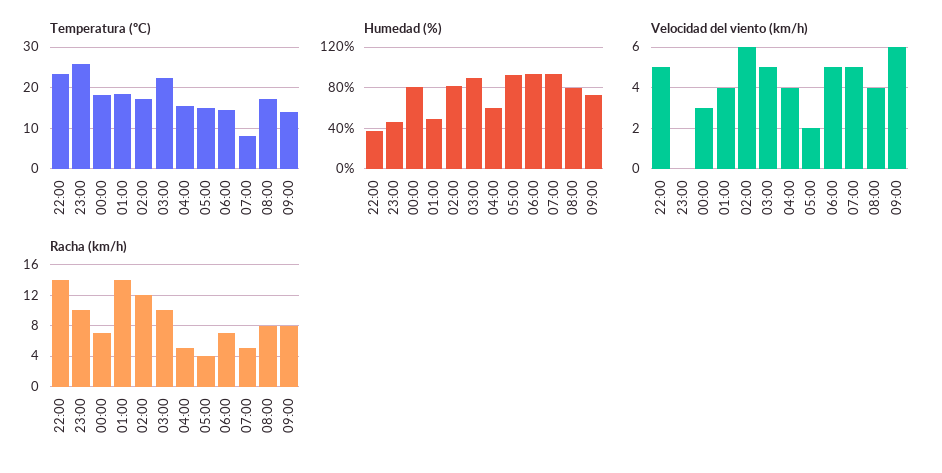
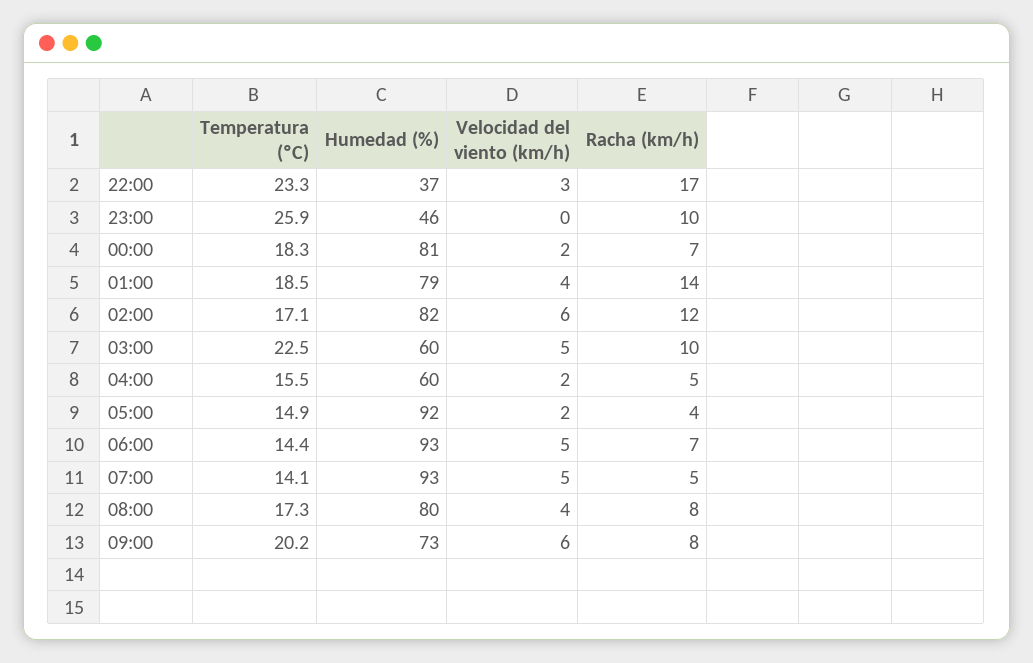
  {
    "Temperatura (ºC)": {
      "22:00": 23.3,
      "23:00": 25.9,
      "00:00": 18.3,
      "01:00": 18.5,
      "02:00": 17.1,
      "03:00": 22.5,
      "04:00": 15.5,
      "05:00": 14.9,
      "06:00": 14.4,
-     "07:00": 8,
+     "07:00": 14.1,
      "08:00": 17.3,
-     "09:00": 14
+     "09:00": 20.2
    },
    "Humedad (%)": {
      "22:00": 37,
      "23:00": 46,
      "00:00": 81,
-     "01:00": 50,
+     "01:00": 79,
      "02:00": 82,
-     "03:00": 90,
+     "03:00": 60,
      "04:00": 60,
      "05:00": 92,
      "06:00": 93,
      "07:00": 93,
      "08:00": 80,
      "09:00": 73
    },
    "Velocidad del viento (km/h)": {
-     "22:00": 5,
+     "22:00": 3,
      "23:00": 0,
-     "00:00": 3,
+     "00:00": 2,
      "01:00": 4,
      "02:00": 6,
      "03:00": 5,
-     "04:00": 4,
+     "04:00": 2,
      "05:00": 2,
      "06:00": 5,
      "07:00": 5,
      "08:00": 4,
      "09:00": 6
    },
    "Racha (km/h)": {
-     "22:00": 14,
+     "22:00": 17,
      "23:00": 10,
      "00:00": 7,
      "01:00": 14,
      "02:00": 12,
      "03:00": 10,
      "04:00": 5,
      "05:00": 4,
      "06:00": 7,
      "07:00": 5,
      "08:00": 8,
      "09:00": 8
    }
  }

